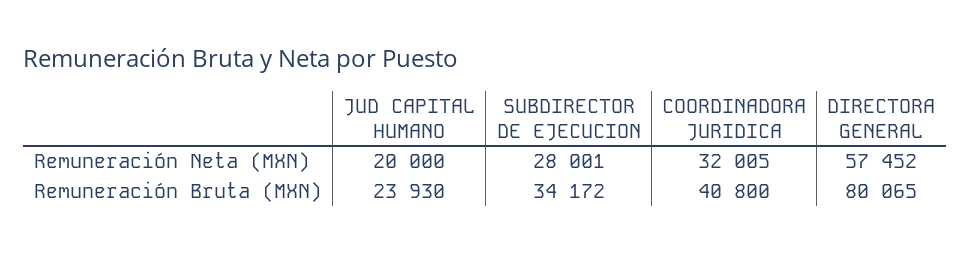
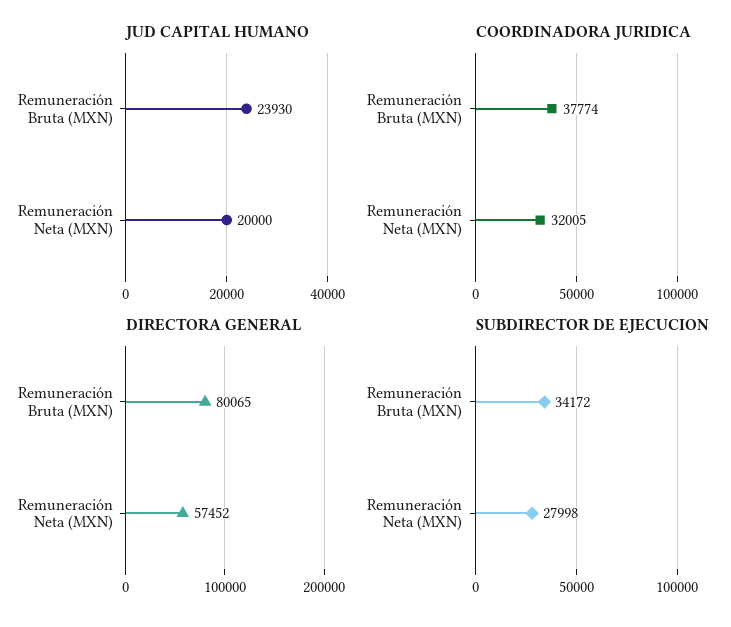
  {
    "JUD CAPITAL HUMANO": {
      "Remuneración Neta (MXN)": 20000,
      "Remuneración Bruta (MXN)": 23930
    },
    "SUBDIRECTOR DE EJECUCION": {
-     "Remuneración Neta (MXN)": 28001,
+     "Remuneración Neta (MXN)": 27998,
      "Remuneración Bruta (MXN)": 34172
    },
    "COORDINADORA JURIDICA": {
      "Remuneración Neta (MXN)": 32005,
-     "Remuneración Bruta (MXN)": 40800
+     "Remuneración Bruta (MXN)": 37774
    },
    "DIRECTORA GENERAL": {
      "Remuneración Neta (MXN)": 57452,
      "Remuneración Bruta (MXN)": 80065
    }
  }

